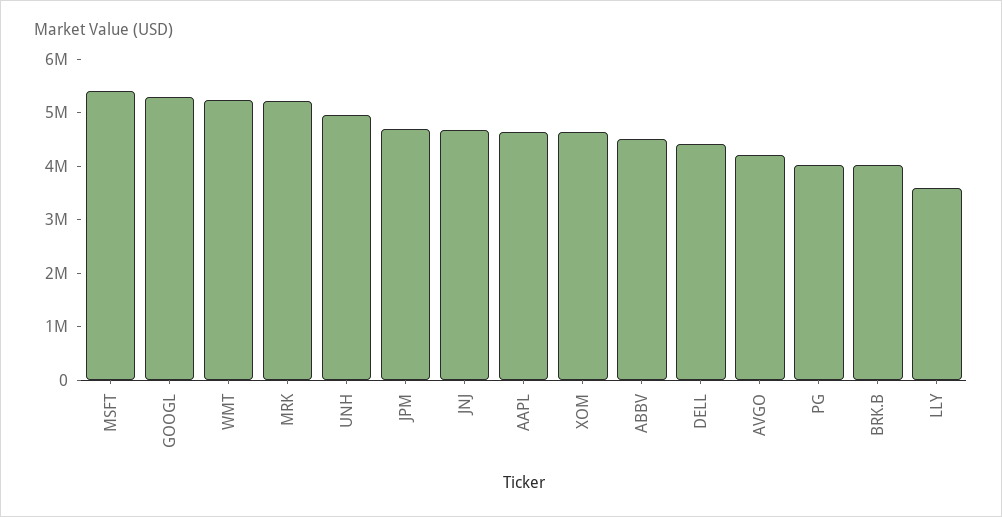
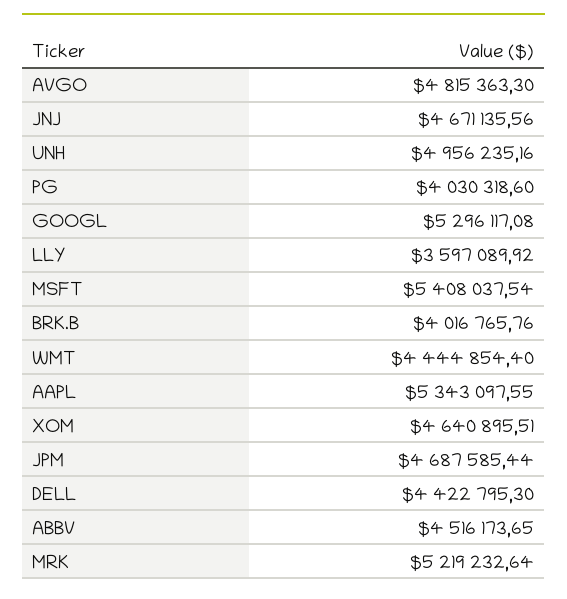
  {
    "MSFT": 5408037.54,
    "GOOGL": 5296117.08,
-   "WMT": 5200000,
+   "WMT": 4444854.4,
    "MRK": 5219232.64,
    "UNH": 4956235.16,
    "JPM": 4687585.44,
    "JNJ": 4671135.56,
-   "AAPL": 4600000,
+   "AAPL": 5343097.55,
    "XOM": 4640895.51,
    "ABBV": 4516173.65,
    "DELL": 4422795.3,
-   "AVGO": 4200000,
+   "AVGO": 4815363.3,
    "PG": 4030318.6,
    "BRK.B": 4016765.76,
    "LLY": 3597089.92
  }

